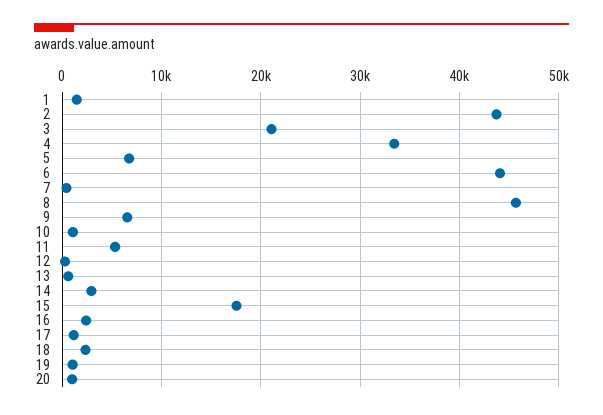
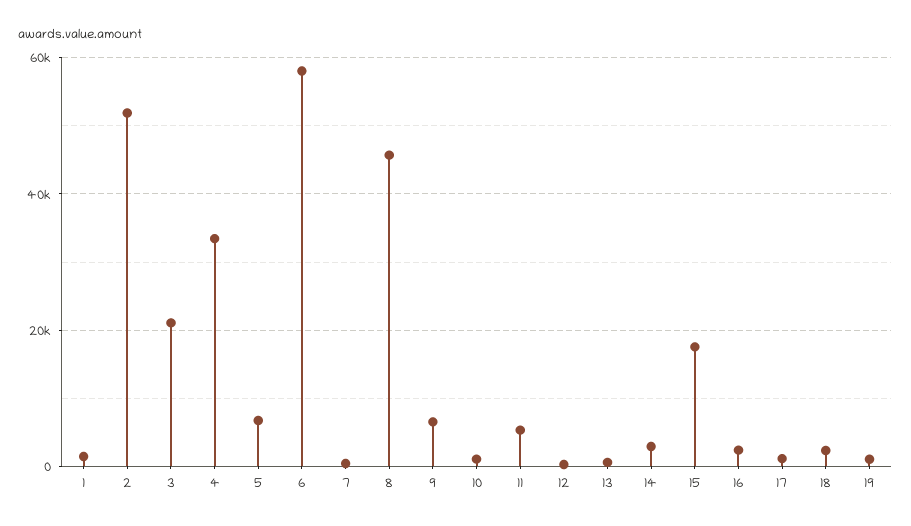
  {
    "1": 1000,
-   "2": 44000,
+   "2": 52000,
    "3": 21000,
    "4": 33000,
    "5": 7000,
-   "6": 44000,
+   "6": 58000,
    "7": 0,
    "8": 46000,
    "9": 7000,
    "10": 1000,
    "11": 5000,
    "12": 0,
    "13": 1000,
    "14": 3000,
    "15": 18000,
    "16": 2000,
    "17": 1000,
    "18": 2000,
-   "19": 1000,
+   "19": 1000
-   "20": 1000
  }

